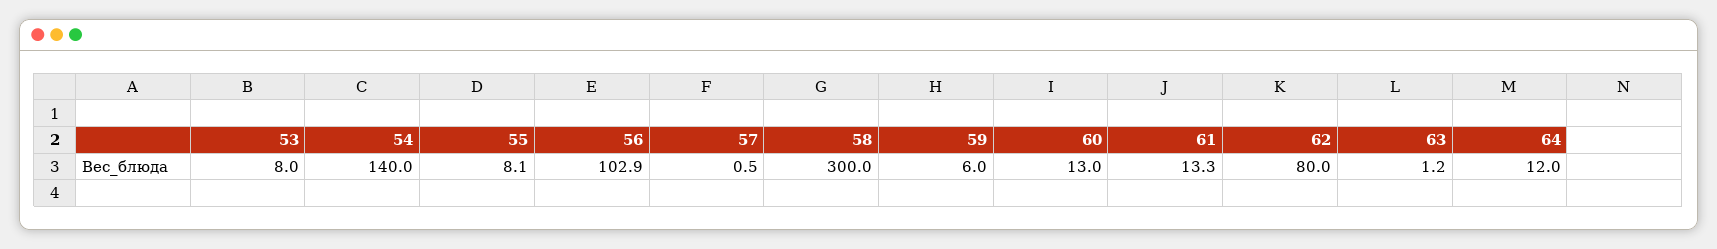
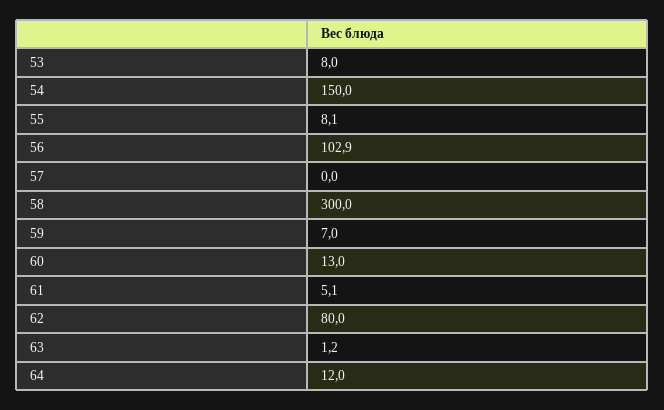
  {
    "53": 8,
-   "54": 140,
+   "54": 150,
    "55": 8.1,
    "56": 102.9,
-   "57": 0.5,
+   "57": 0,
    "58": 300,
-   "59": 6,
+   "59": 7,
    "60": 13,
-   "61": 13.3,
+   "61": 5.1,
    "62": 80,
    "63": 1.2,
    "64": 12
  }

